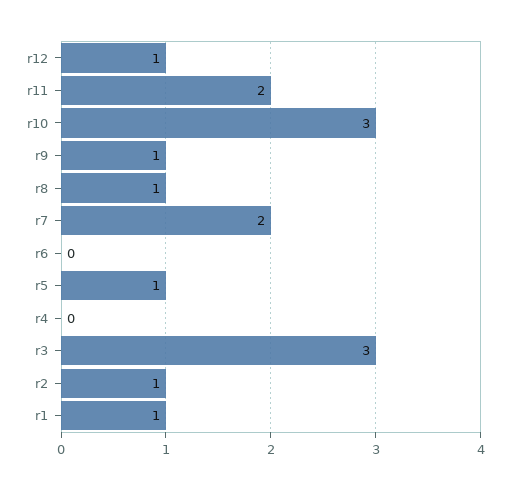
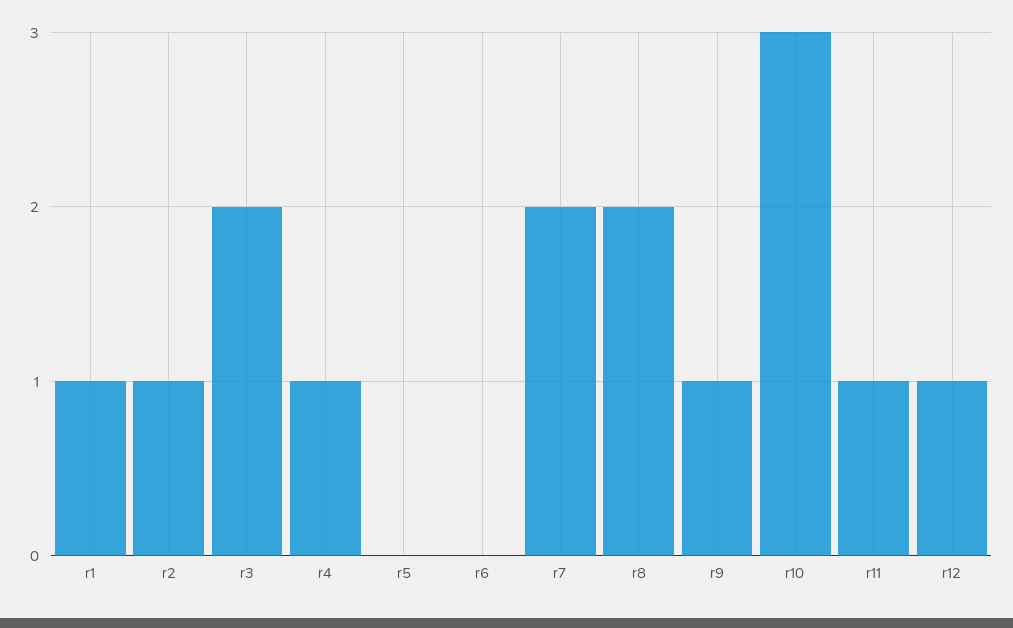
  {
    "r12": 1,
-   "r11": 2,
+   "r11": 1,
    "r10": 3,
    "r9": 1,
-   "r8": 1,
+   "r8": 2,
    "r7": 2,
    "r6": 0,
-   "r5": 1,
+   "r5": 0,
-   "r4": 0,
+   "r4": 1,
-   "r3": 3,
+   "r3": 2,
    "r2": 1,
    "r1": 1
  }

